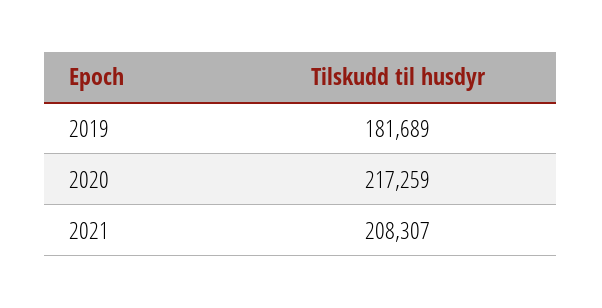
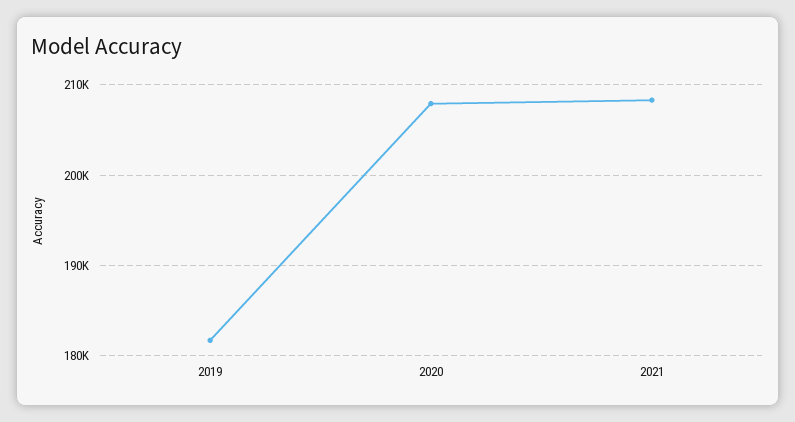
  {
    "2019": 181689,
-   "2020": 217259,
+   "2020": 208000,
    "2021": 208307
  }

